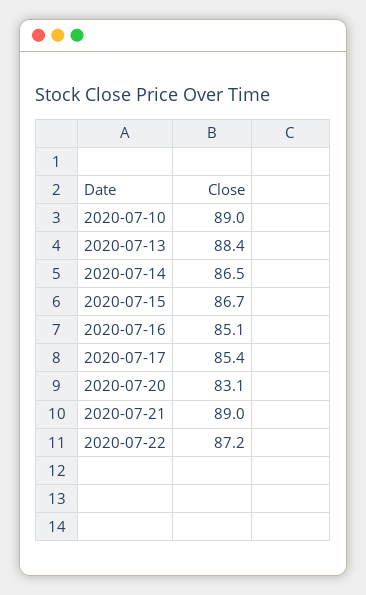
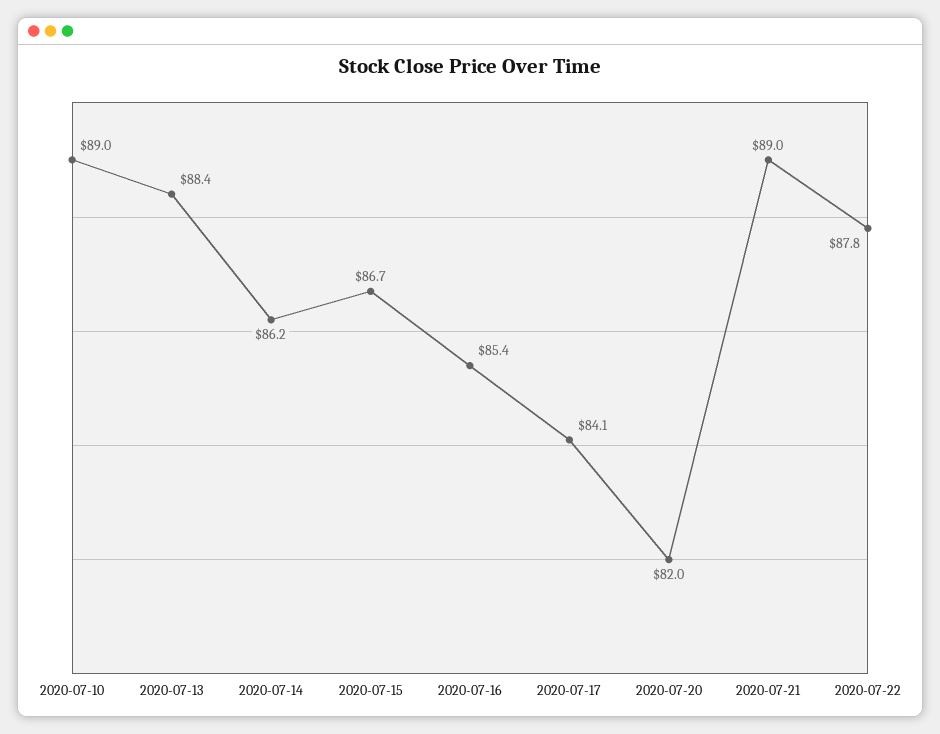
  {
    "2020-07-10": 89,
    "2020-07-13": 88.4,
-   "2020-07-14": 86.5,
+   "2020-07-14": 86.2,
    "2020-07-15": 86.7,
-   "2020-07-16": 85.1,
+   "2020-07-16": 85.4,
-   "2020-07-17": 85.4,
+   "2020-07-17": 84.1,
-   "2020-07-20": 83.1,
+   "2020-07-20": 82,
    "2020-07-21": 89,
-   "2020-07-22": 87.2
+   "2020-07-22": 87.8
  }

